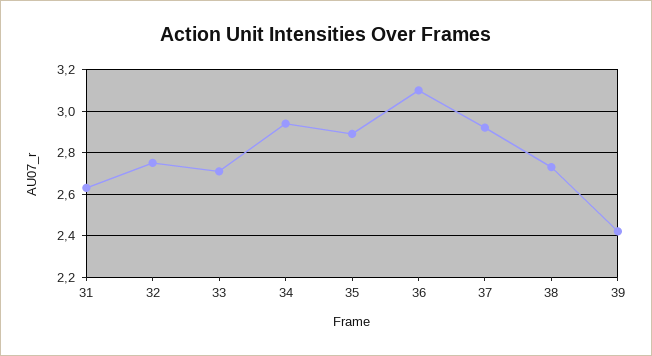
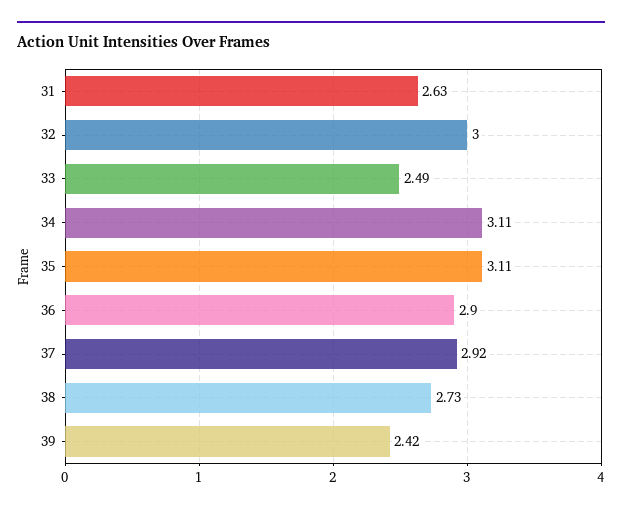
  {
    "31": 2.63,
-   "32": 2.75,
+   "32": 3,
-   "33": 2.7,
+   "33": 2.49,
-   "34": 2.95,
+   "34": 3.11,
-   "35": 2.9,
+   "35": 3.11,
-   "36": 3.1,
+   "36": 2.9,
    "37": 2.92,
    "38": 2.73,
    "39": 2.42
  }

